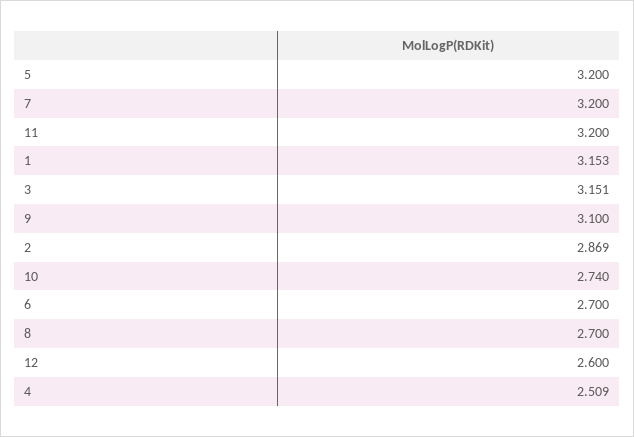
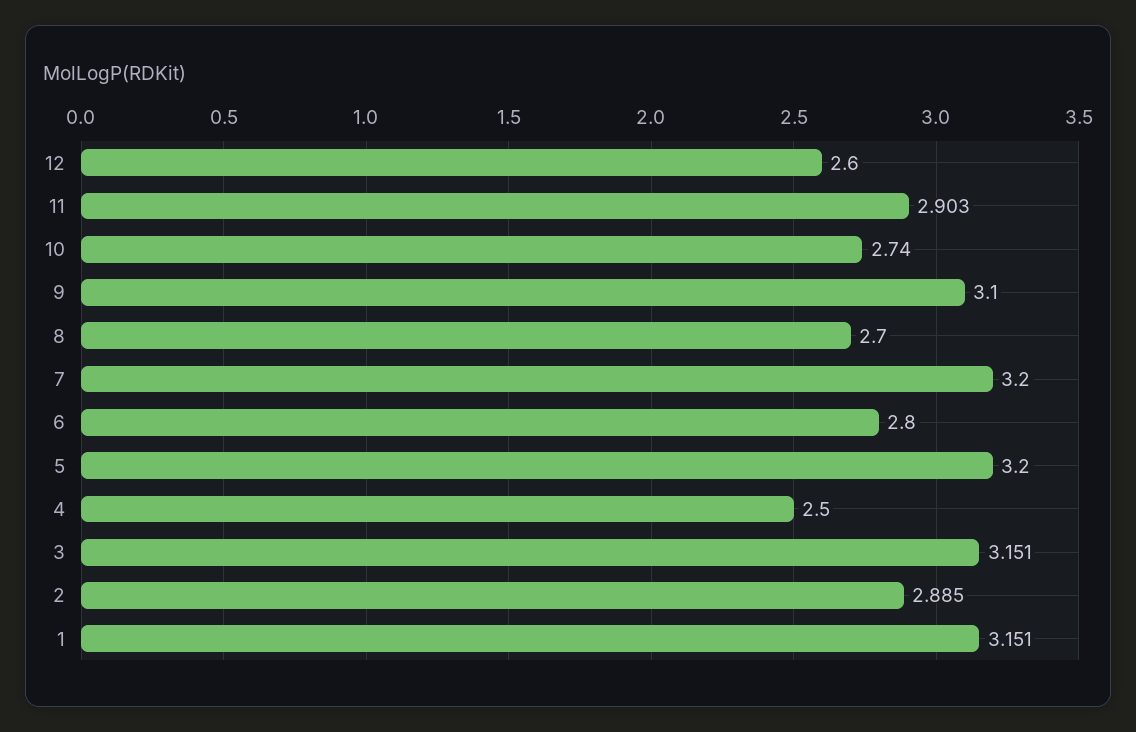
  {
    "5": 3.2,
    "7": 3.2,
-   "11": 3.2,
+   "11": 2.903,
-   "1": 3.153,
+   "1": 3.151,
    "3": 3.151,
    "9": 3.1,
-   "2": 2.869,
+   "2": 2.885,
    "10": 2.74,
-   "6": 2.7,
+   "6": 2.8,
    "8": 2.7,
    "12": 2.6,
-   "4": 2.509
+   "4": 2.5
  }

